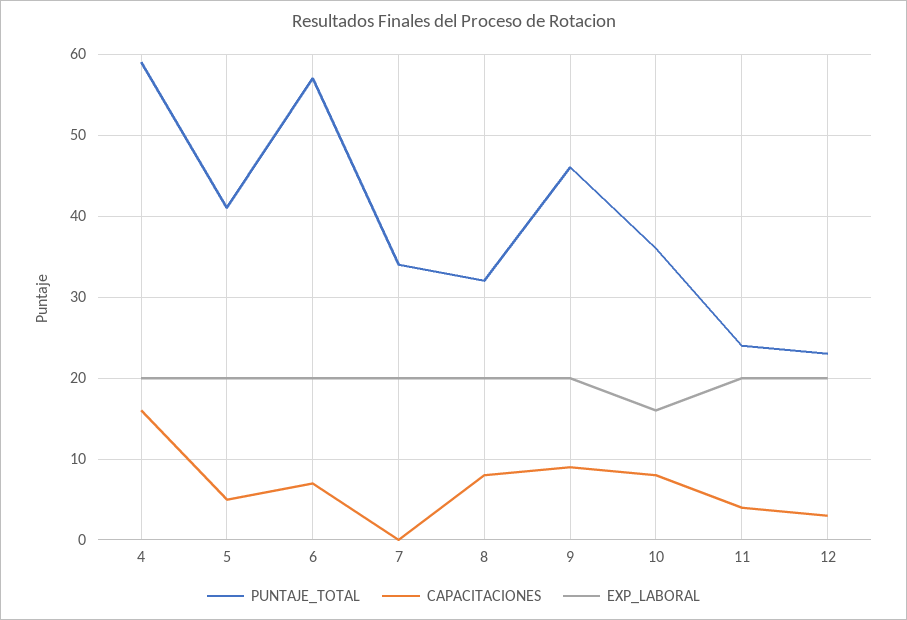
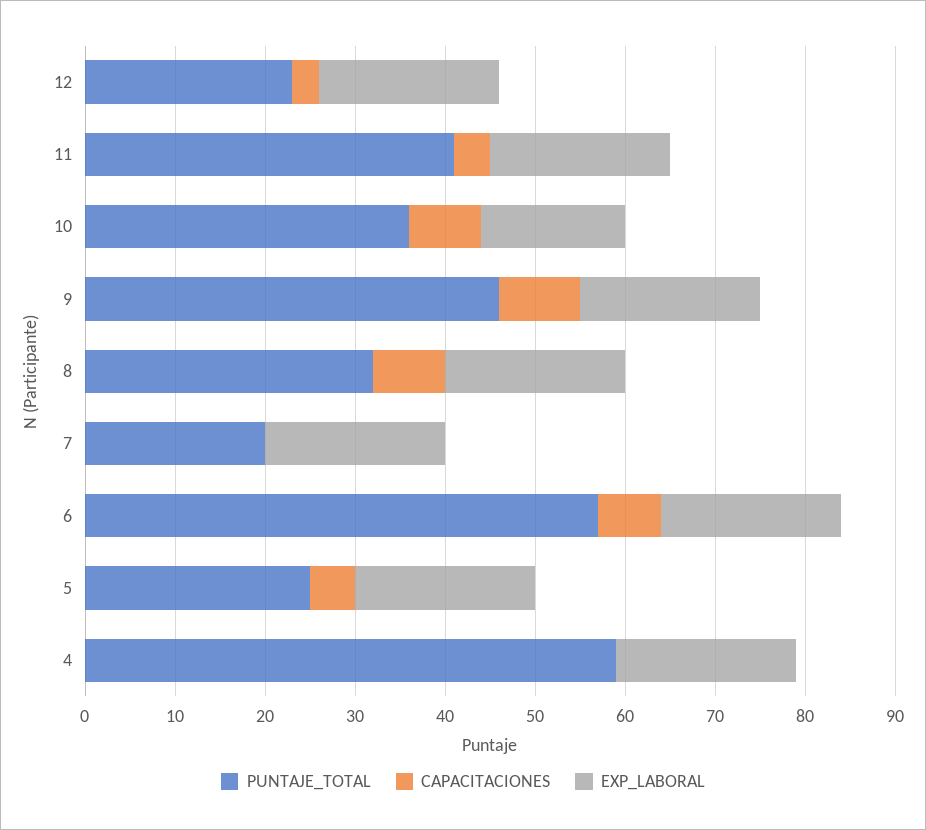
  {
    "PUNTAJE_TOTAL": {
      "4": 59,
-     "5": 41,
+     "5": 25,
      "6": 57,
-     "7": 34,
+     "7": 20,
      "8": 32,
      "9": 46,
      "10": 36,
-     "11": 24,
+     "11": 41,
      "12": 23
    },
    "CAPACITACIONES": {
-     "4": 16,
+     "4": 0,
      "5": 5,
      "6": 7,
      "7": 0,
      "8": 8,
      "9": 9,
      "10": 8,
      "11": 4,
      "12": 3
    },
    "EXP_LABORAL": {
      "4": 20,
      "5": 20,
      "6": 20,
      "7": 20,
      "8": 20,
      "9": 20,
      "10": 16,
      "11": 20,
      "12": 20
    }
  }

